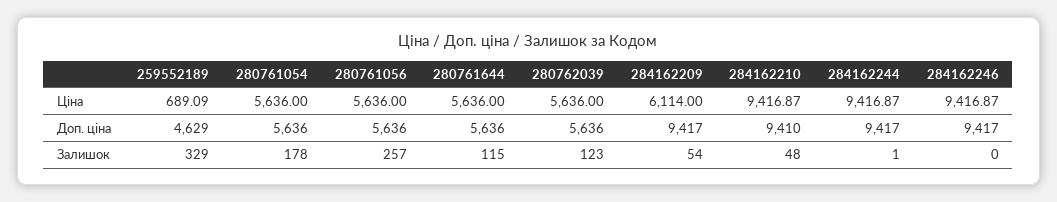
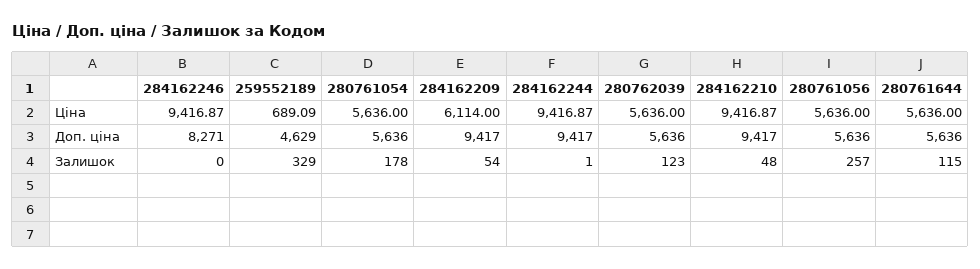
  {
    "259552189": {
      "Ціна": 689.09,
      "Доп. ціна": 4629,
      "Залишок": 329
    },
    "280761054": {
      "Ціна": 5636,
      "Доп. ціна": 5636,
      "Залишок": 178
    },
    "280761056": {
      "Ціна": 5636,
      "Доп. ціна": 5636,
      "Залишок": 257
    },
    "280761644": {
      "Ціна": 5636,
      "Доп. ціна": 5636,
      "Залишок": 115
    },
    "280762039": {
      "Ціна": 5636,
      "Доп. ціна": 5636,
      "Залишок": 123
    },
    "284162209": {
      "Ціна": 6114,
      "Доп. ціна": 9417,
      "Залишок": 54
    },
    "284162210": {
      "Ціна": 9416.87,
-     "Доп. ціна": 9410,
+     "Доп. ціна": 9417,
      "Залишок": 48
    },
    "284162244": {
      "Ціна": 9416.87,
      "Доп. ціна": 9417,
      "Залишок": 1
    },
    "284162246": {
      "Ціна": 9416.87,
-     "Доп. ціна": 9417,
+     "Доп. ціна": 8271,
      "Залишок": 0
    }
  }

